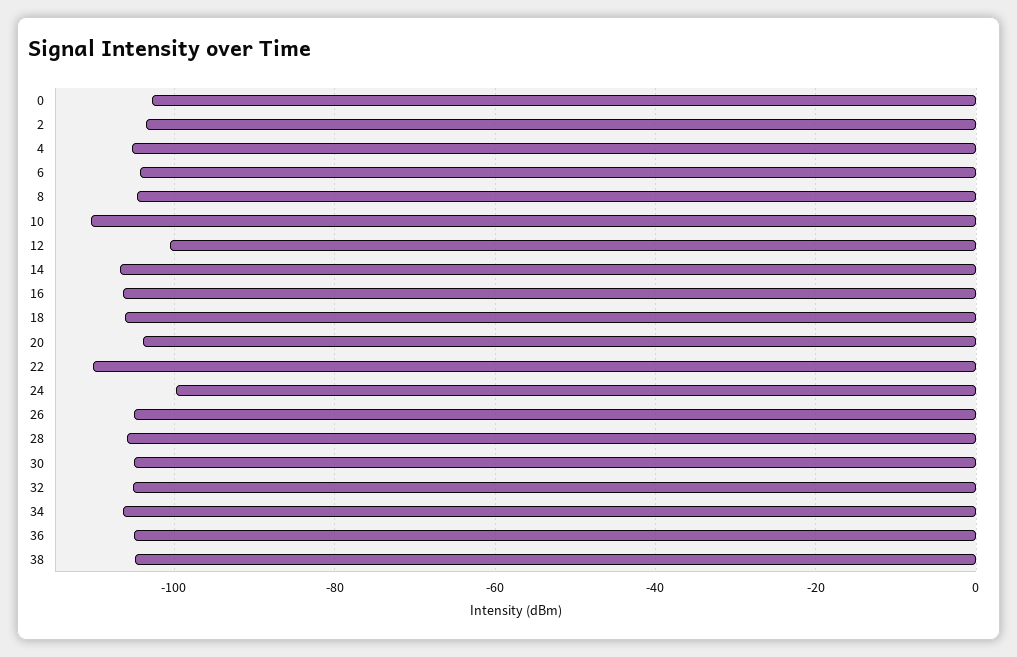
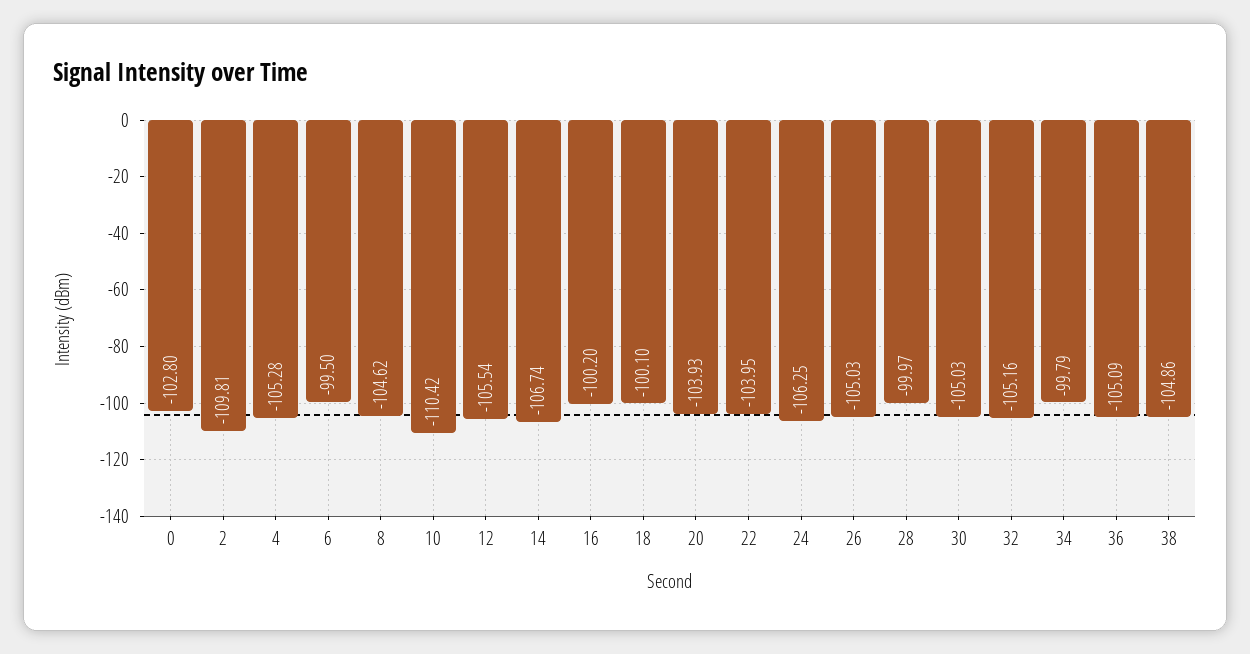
  {
    "0": -102.8,
-   "2": -104,
+   "2": -109.81,
    "4": -105.28,
-   "6": -104,
+   "6": -99.5,
    "8": -104.62,
    "10": -110.42,
-   "12": -100,
+   "12": -105.54,
    "14": -106.74,
-   "16": -106,
+   "16": -100.2,
-   "18": -106,
+   "18": -100.1,
    "20": -103.93,
-   "22": -110,
+   "22": -103.95,
-   "24": -100,
+   "24": -106.25,
    "26": -105.03,
-   "28": -106,
+   "28": -99.97,
    "30": -105.03,
    "32": -105.16,
-   "34": -106,
+   "34": -99.79,
    "36": -105.09,
    "38": -104.86
  }

